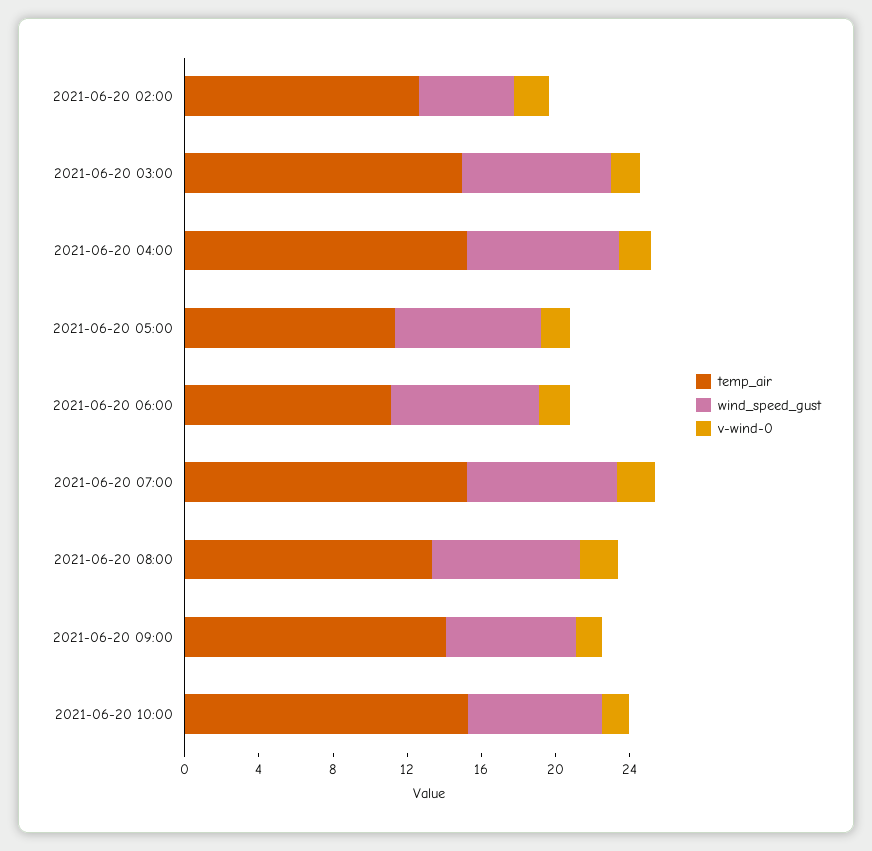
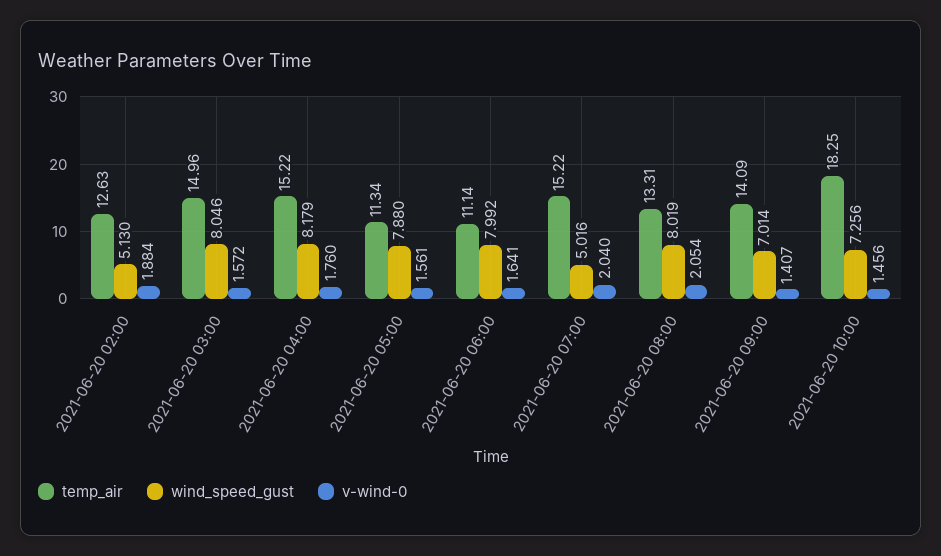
  {
    "temp_air": {
      "2021-06-20 02:00": 12.63,
      "2021-06-20 03:00": 14.96,
      "2021-06-20 04:00": 15.22,
      "2021-06-20 05:00": 11.34,
      "2021-06-20 06:00": 11.14,
      "2021-06-20 07:00": 15.22,
      "2021-06-20 08:00": 13.31,
      "2021-06-20 09:00": 14.09,
-     "2021-06-20 10:00": 15
+     "2021-06-20 10:00": 18.25
    },
    "wind_speed_gust": {
      "2021-06-20 02:00": 5.13,
      "2021-06-20 03:00": 8.046,
      "2021-06-20 04:00": 8.179,
      "2021-06-20 05:00": 7.88,
      "2021-06-20 06:00": 7.992,
-     "2021-06-20 07:00": 8,
+     "2021-06-20 07:00": 5.016,
      "2021-06-20 08:00": 8.019,
      "2021-06-20 09:00": 7.014,
      "2021-06-20 10:00": 7.256
    },
    "v-wind-0": {
      "2021-06-20 02:00": 1.884,
      "2021-06-20 03:00": 1.572,
      "2021-06-20 04:00": 1.76,
      "2021-06-20 05:00": 1.561,
      "2021-06-20 06:00": 1.641,
      "2021-06-20 07:00": 2.04,
      "2021-06-20 08:00": 2.054,
      "2021-06-20 09:00": 1.407,
      "2021-06-20 10:00": 1.456
    }
  }

